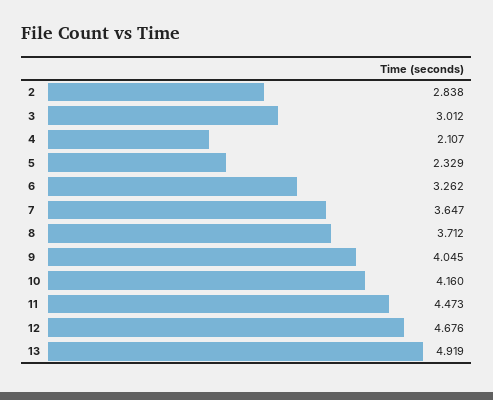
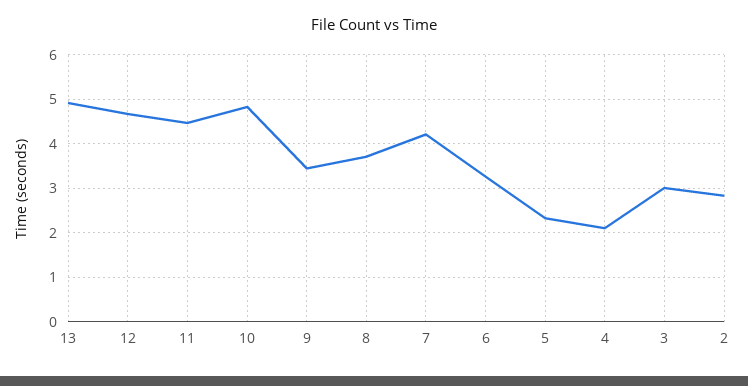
  {
    "2": 2.838,
    "3": 3.012,
    "4": 2.107,
    "5": 2.329,
    "6": 3.262,
-   "7": 3.647,
+   "7": 4.2,
    "8": 3.712,
-   "9": 4.045,
+   "9": 3.4,
-   "10": 4.16,
+   "10": 4.8,
    "11": 4.473,
    "12": 4.676,
    "13": 4.919
  }

